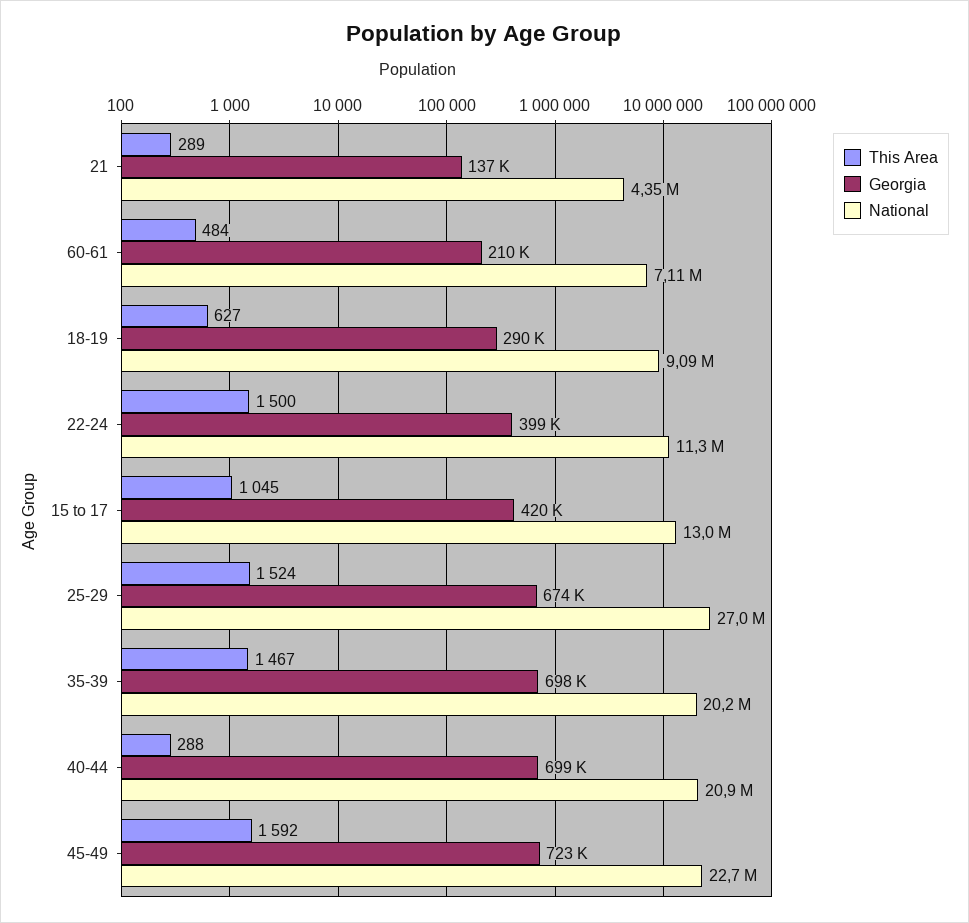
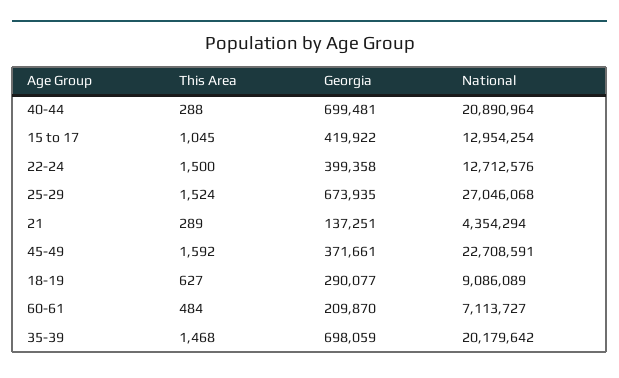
  {
    "This Area": {
      "21": 289,
      "60-61": 484,
      "18-19": 627,
      "22-24": 1500,
      "15 to 17": 1045,
      "25-29": 1524,
-     "35-39": 1467,
+     "35-39": 1468,
      "40-44": 288,
      "45-49": 1592
    },
    "Georgia": {
      "21": 137251,
      "60-61": 209870,
      "18-19": 290077,
      "22-24": 399358,
      "15 to 17": 419922,
      "25-29": 673935,
      "35-39": 698059,
      "40-44": 699481,
-     "45-49": 723000
+     "45-49": 371661
    },
    "National": {
      "21": 4354294,
      "60-61": 7113727,
      "18-19": 9086089,
-     "22-24": 11300000,
+     "22-24": 12712576,
      "15 to 17": 12954254,
      "25-29": 27046068,
      "35-39": 20179642,
      "40-44": 20890964,
      "45-49": 22708591
    }
  }

